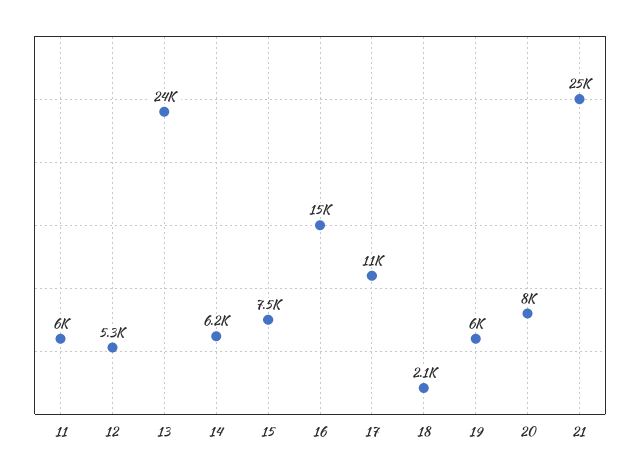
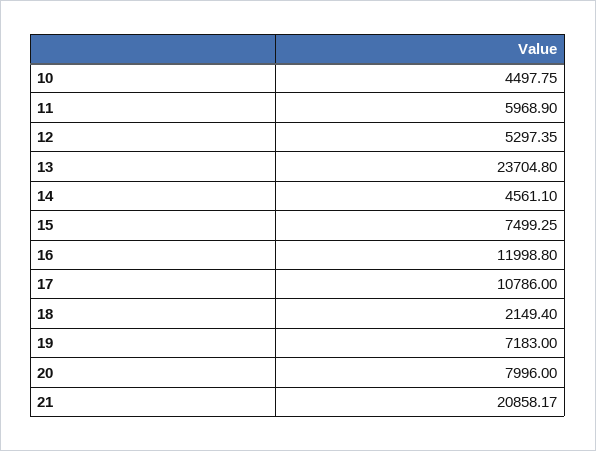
  {
    "11": 5968.9,
    "12": 5297.35,
    "13": 23704.8,
-   "14": 6200,
+   "14": 4561.1,
    "15": 7499.25,
-   "16": 15000,
+   "16": 11998.8,
    "17": 10786,
    "18": 2149.4,
-   "19": 6000,
+   "19": 7183,
    "20": 7996,
-   "21": 25000
+   "21": 20858.17,
+   "10": 4497.75
  }

